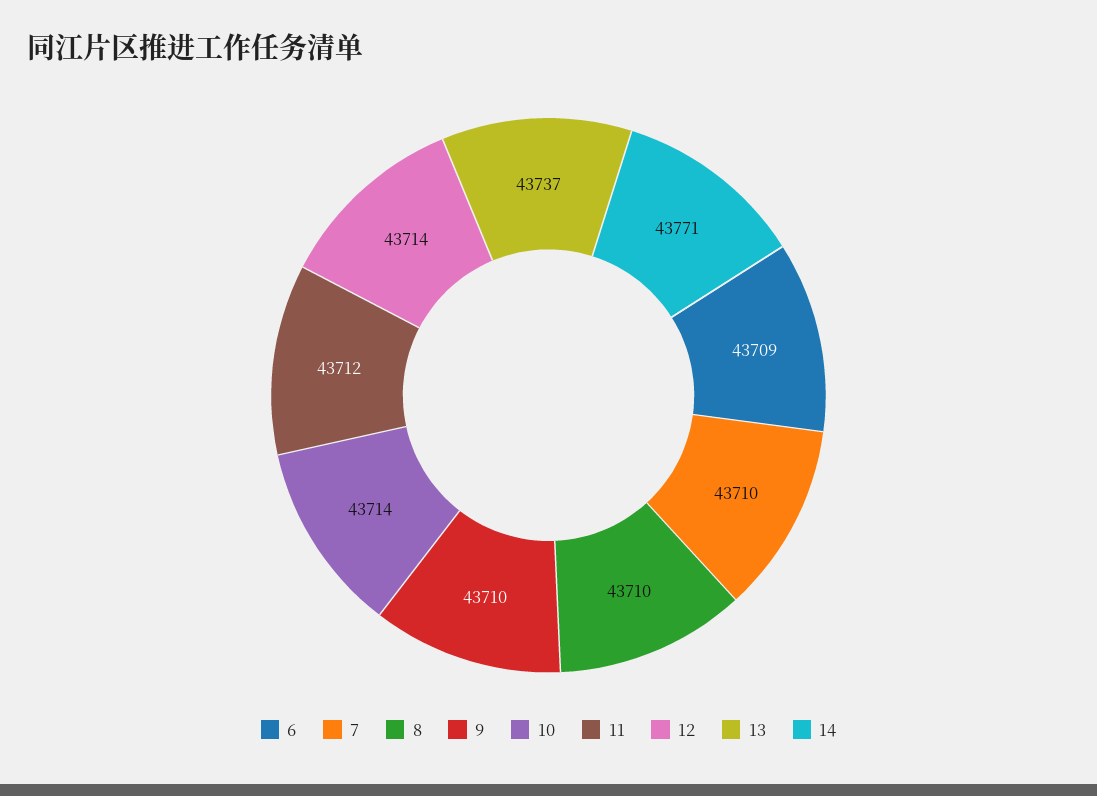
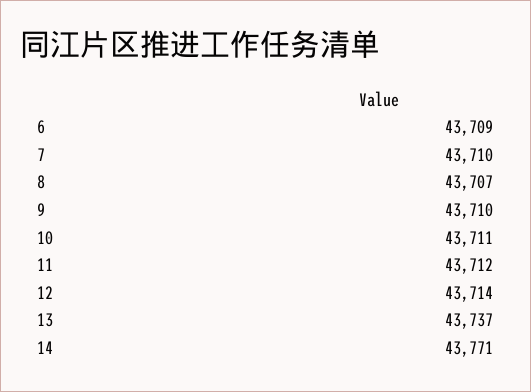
  {
    "6": 43709,
    "7": 43710,
-   "8": 43710,
+   "8": 43707,
    "9": 43710,
-   "10": 43714,
+   "10": 43711,
    "11": 43712,
    "12": 43714,
    "13": 43737,
    "14": 43771
  }

